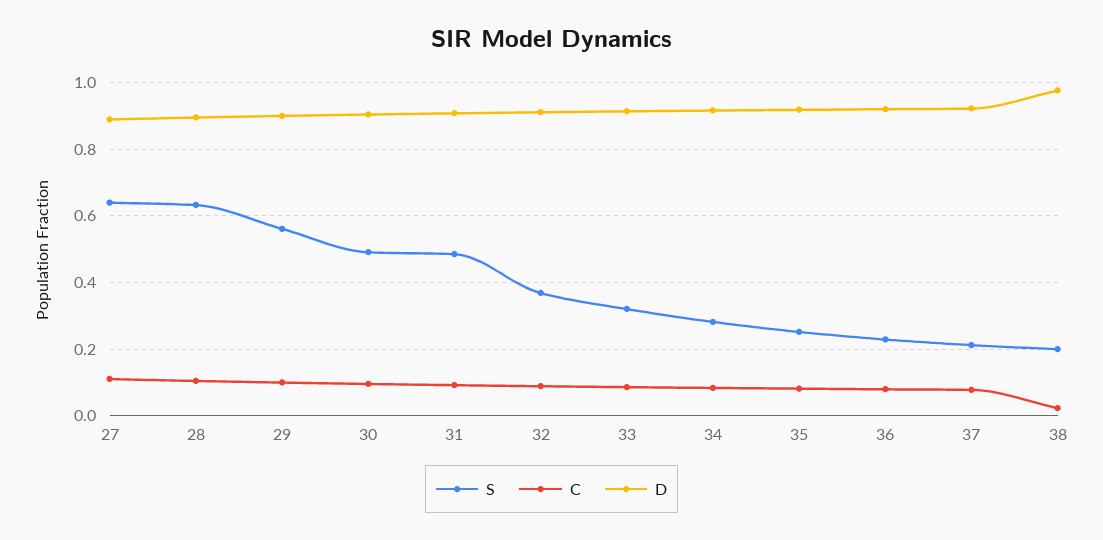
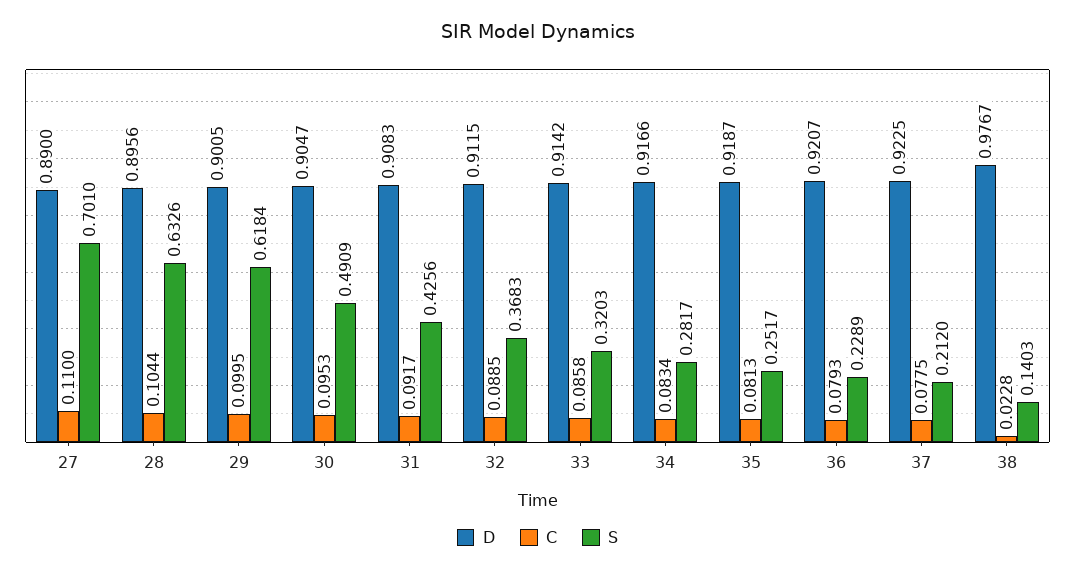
  {
    "S": {
-     "27": 0.64,
+     "27": 0.701,
      "28": 0.6326,
-     "29": 0.56,
+     "29": 0.6184,
      "30": 0.4909,
-     "31": 0.48,
+     "31": 0.4256,
      "32": 0.3683,
      "33": 0.3203,
      "34": 0.2817,
      "35": 0.2517,
      "36": 0.2289,
      "37": 0.212,
-     "38": 0.2
+     "38": 0.1403
    },
    "C": {
      "27": 0.11,
      "28": 0.1044,
      "29": 0.0995,
      "30": 0.0953,
      "31": 0.0917,
      "32": 0.0885,
      "33": 0.0858,
      "34": 0.0834,
      "35": 0.0813,
      "36": 0.0793,
      "37": 0.0775,
      "38": 0.0228
    },
    "D": {
      "27": 0.89,
      "28": 0.8956,
      "29": 0.9005,
      "30": 0.9047,
      "31": 0.9083,
      "32": 0.9115,
      "33": 0.9142,
      "34": 0.9166,
      "35": 0.9187,
      "36": 0.9207,
      "37": 0.9225,
      "38": 0.9767
    }
  }

